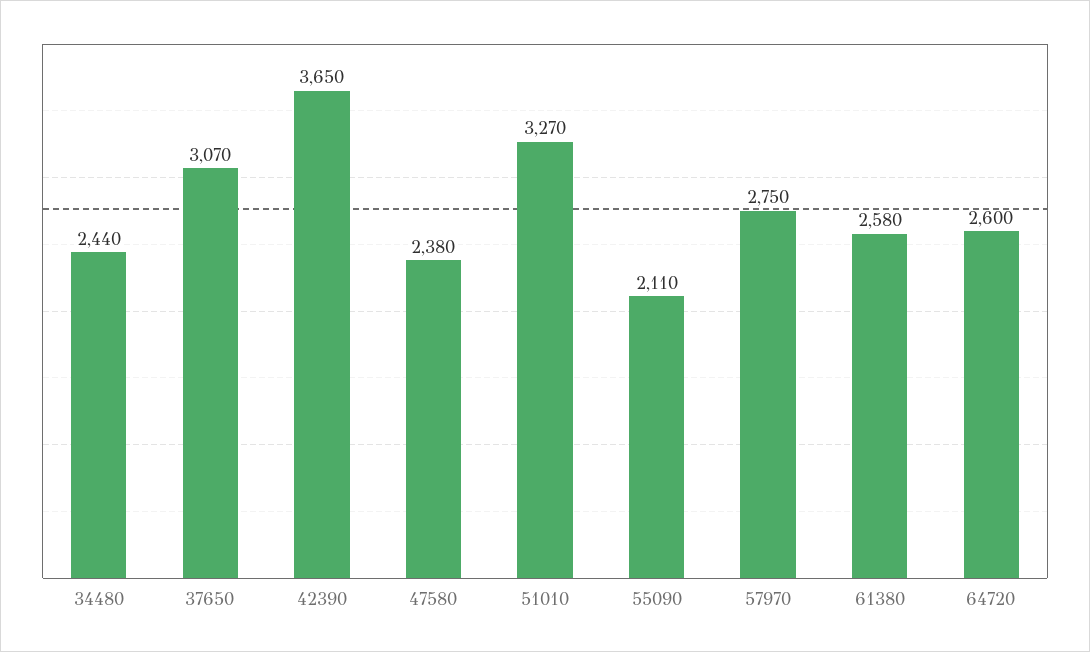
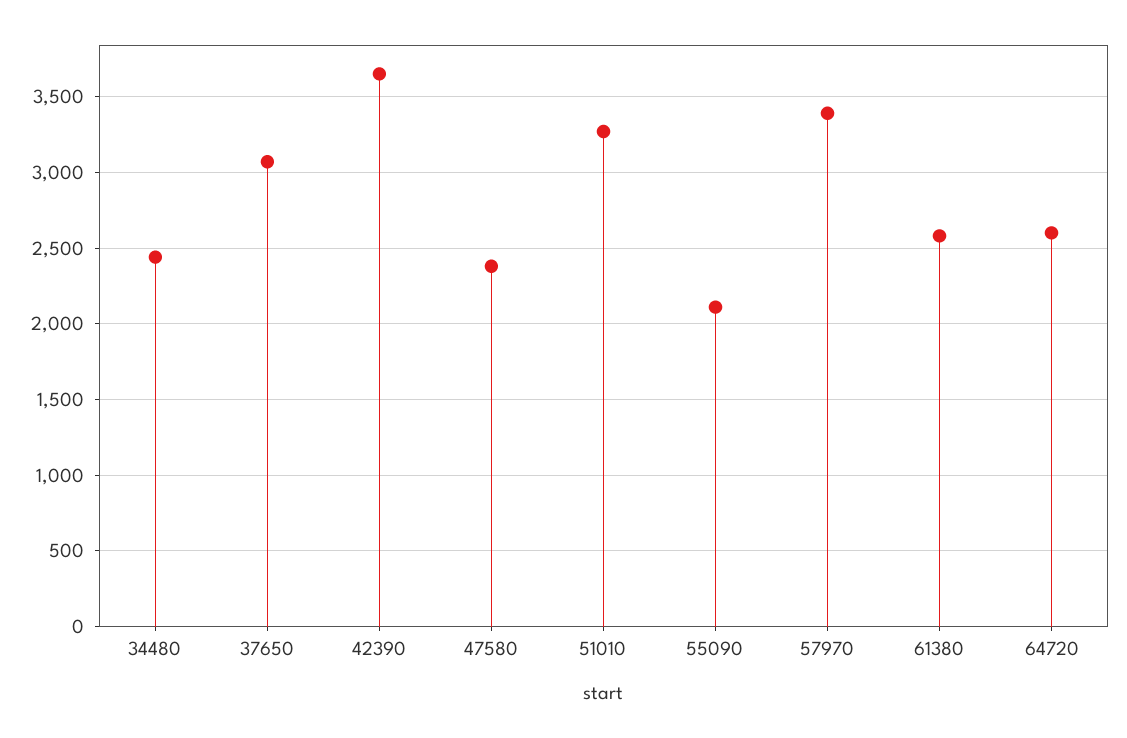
  {
    "34480": 2440,
    "37650": 3070,
    "42390": 3650,
    "47580": 2380,
    "51010": 3270,
    "55090": 2110,
-   "57970": 2750,
+   "57970": 3400,
    "61380": 2580,
    "64720": 2600
  }

